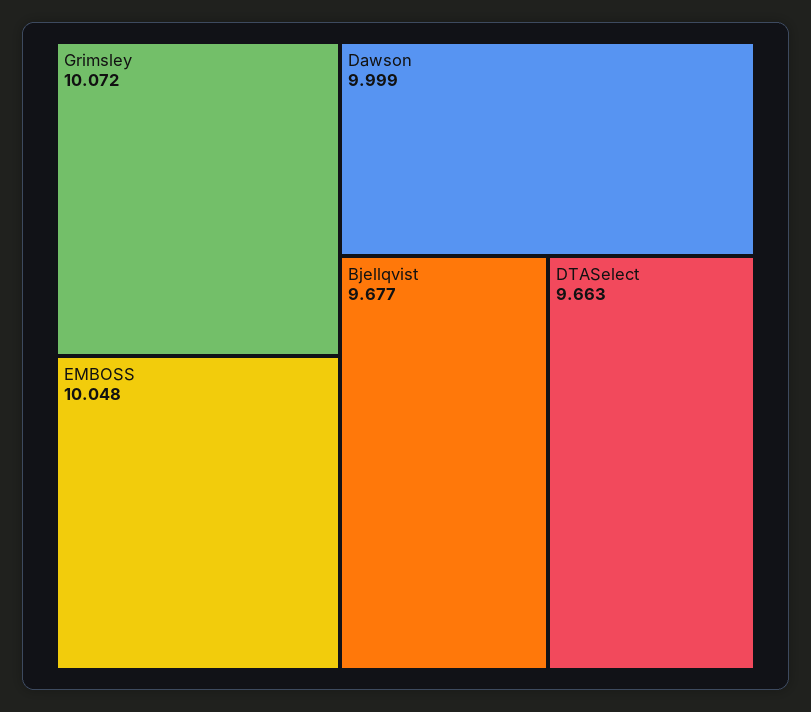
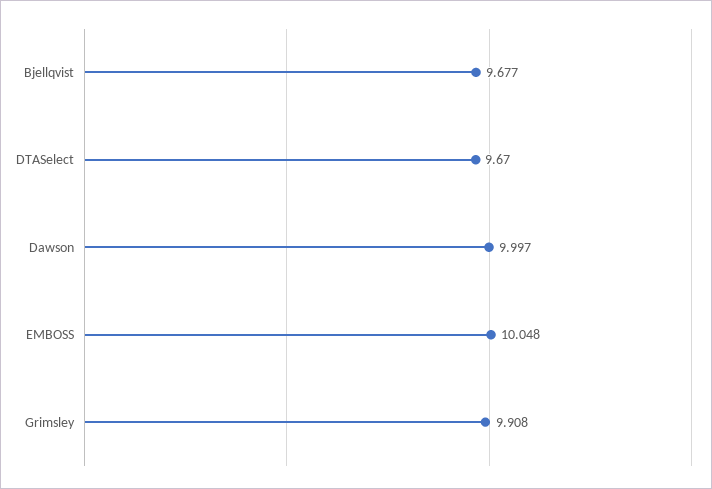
  {
-   "Grimsley": 10.072,
+   "Grimsley": 9.908,
    "EMBOSS": 10.048,
-   "Dawson": 9.999,
+   "Dawson": 9.997,
    "Bjellqvist": 9.677,
-   "DTASelect": 9.663
+   "DTASelect": 9.67
  }

